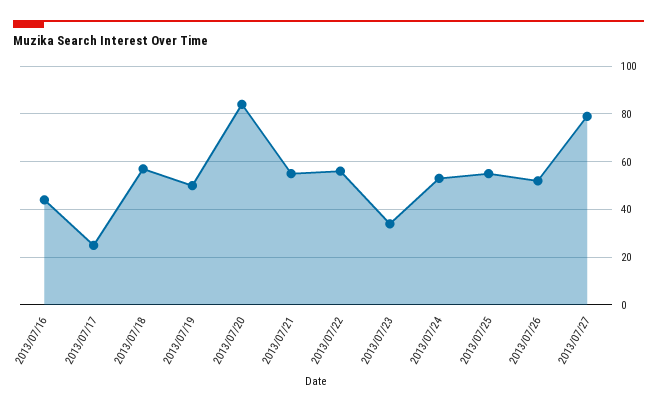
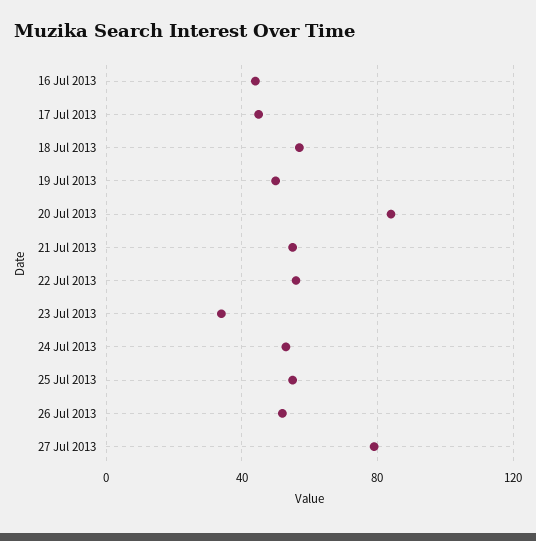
  {
    "2013/07/16": 45,
-   "2013/07/17": 25,
+   "2013/07/17": 45,
    "2013/07/18": 55,
    "2013/07/19": 50,
    "2013/07/20": 85,
    "2013/07/21": 55,
    "2013/07/22": 55,
    "2013/07/23": 35,
    "2013/07/24": 55,
    "2013/07/25": 55,
    "2013/07/26": 50,
    "2013/07/27": 80
  }

